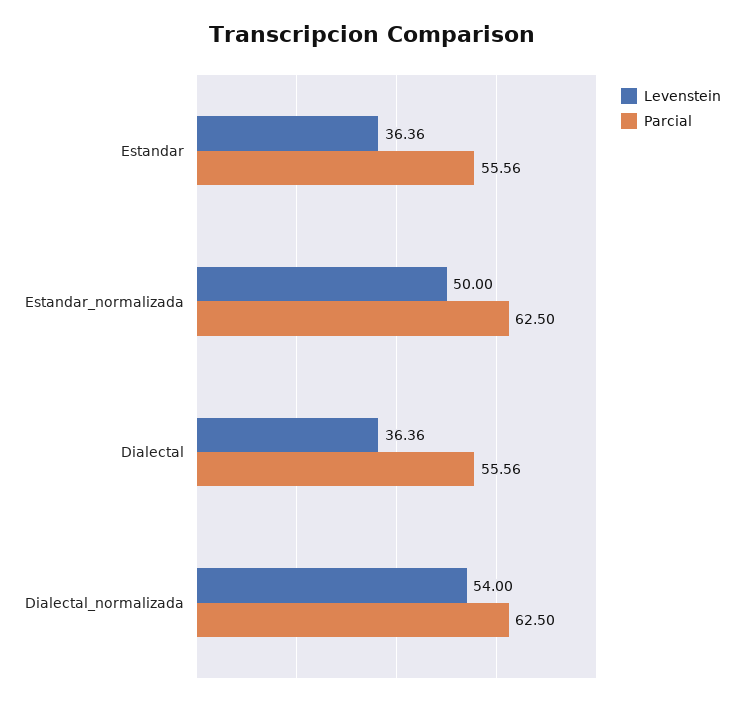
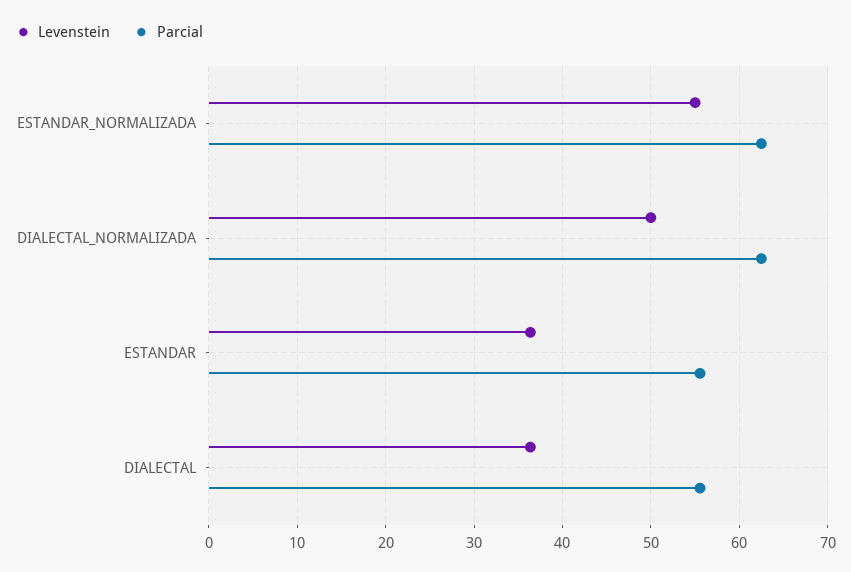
  {
    "Levenstein": {
      "Estandar": 36.36,
-     "Estandar_normalizada": 50,
+     "Estandar_normalizada": 55,
      "Dialectal": 36.36,
-     "Dialectal_normalizada": 54
+     "Dialectal_normalizada": 50
    },
    "Parcial": {
      "Estandar": 55.56,
      "Estandar_normalizada": 62.5,
      "Dialectal": 55.56,
      "Dialectal_normalizada": 62.5
    }
  }

